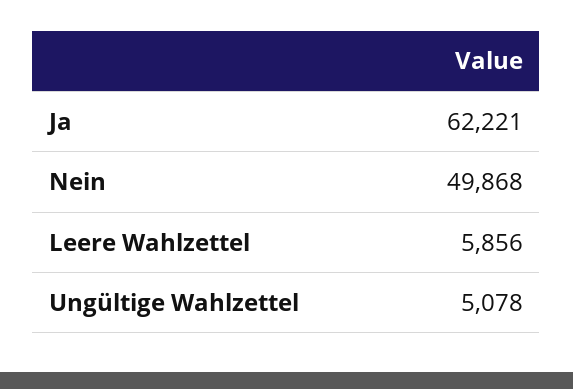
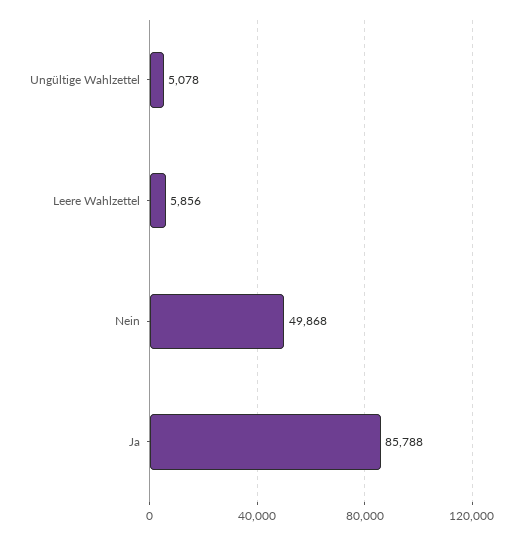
  {
-   "Ja": 62221,
+   "Ja": 85788,
    "Nein": 49868,
    "Leere Wahlzettel": 5856,
    "Ungültige Wahlzettel": 5078
  }

